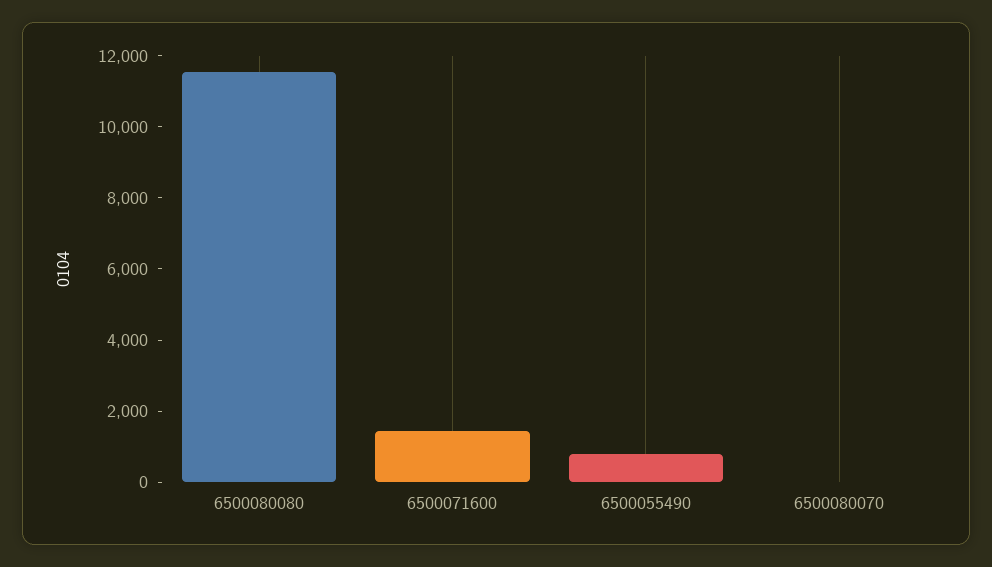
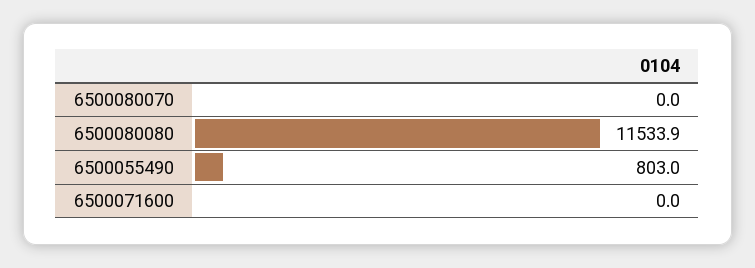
  {
    "6500080080": 11533.9,
-   "6500071600": 1500,
+   "6500071600": 0,
    "6500055490": 803,
    "6500080070": 0
  }

